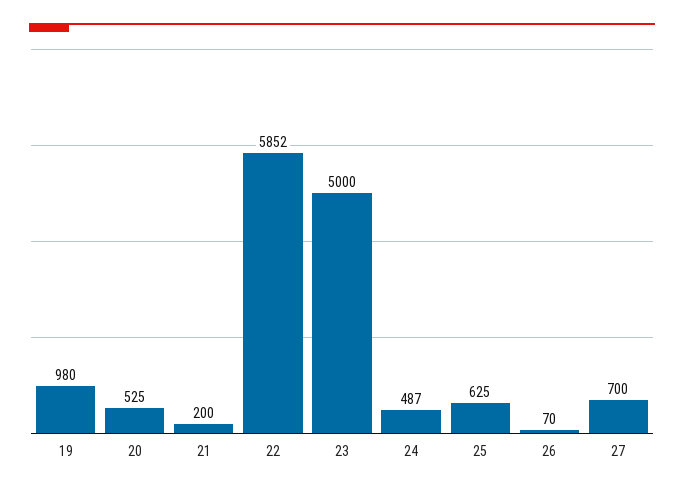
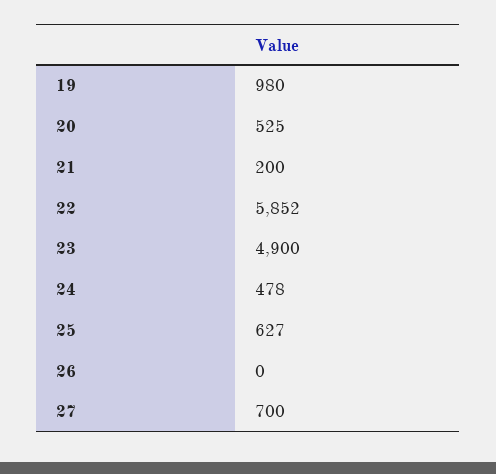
  {
    "19": 980,
    "20": 525,
    "21": 200,
    "22": 5852,
-   "23": 5000,
+   "23": 4900,
-   "24": 487,
+   "24": 478,
-   "25": 625,
+   "25": 627,
-   "26": 70,
+   "26": 0,
    "27": 700
  }

